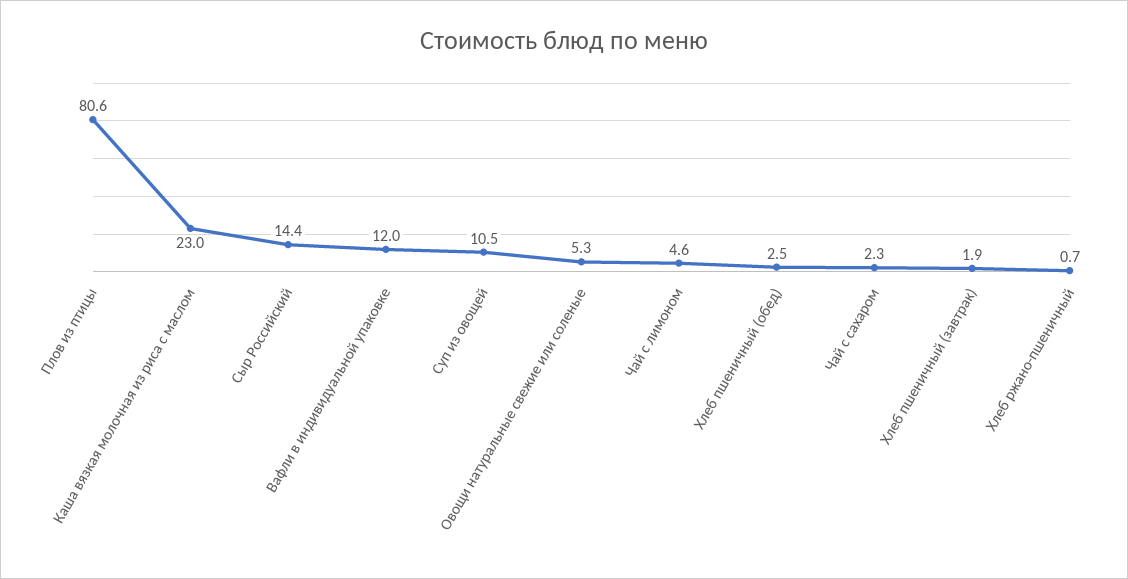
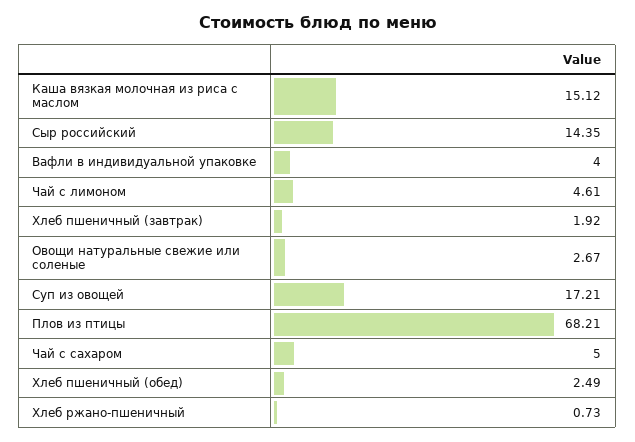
  {
-   "Плов из птицы": 80.6,
+   "Плов из птицы": 68.21,
-   "Каша вязкая молочная из риса с маслом": 23,
+   "Каша вязкая молочная из риса с маслом": 15.12,
    "Сыр Российский": 14.35,
-   "Вафли в индивидуальной упаковке": 12,
+   "Вафли в индивидуальной упаковке": 4,
-   "Суп из овощей": 10.5,
+   "Суп из овощей": 17.21,
-   "Овощи натуральные свежие или соленые": 5.3,
+   "Овощи натуральные свежие или соленые": 2.67,
    "Чай с лимоном": 4.61,
    "Хлеб пшеничный (обед)": 2.49,
-   "Чай с сахаром": 2.3,
+   "Чай с сахаром": 5,
    "Хлеб пшеничный (завтрак)": 1.92,
    "Хлеб ржано-пшеничный": 0.73
  }

